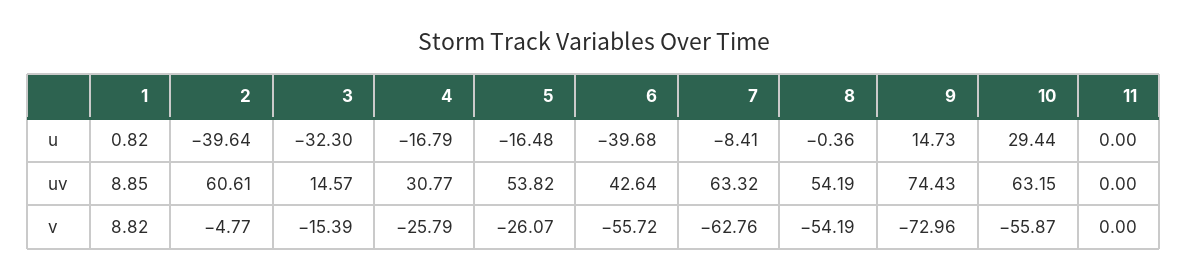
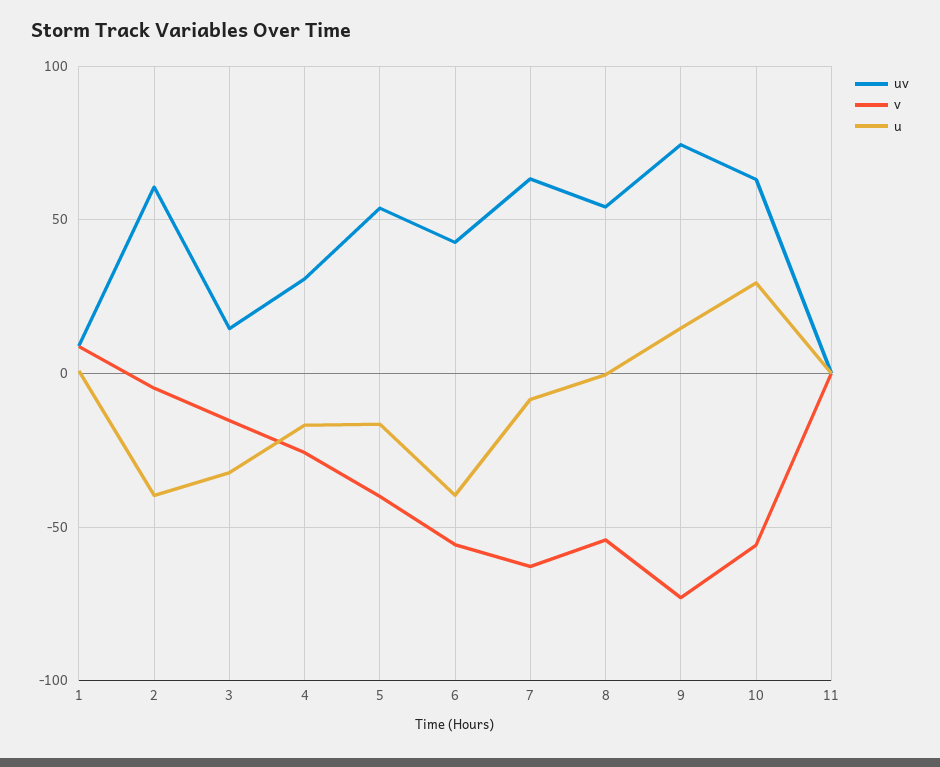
  {
    "u": {
      "1": 0.82,
      "2": -39.64,
      "3": -32.3,
      "4": -16.79,
      "5": -16.48,
      "6": -39.68,
      "7": -8.41,
      "8": -0.36,
      "9": 14.73,
      "10": 29.44,
      "11": 0
    },
    "uv": {
      "1": 8.85,
      "2": 60.61,
      "3": 14.57,
      "4": 30.77,
      "5": 53.82,
      "6": 42.64,
      "7": 63.32,
      "8": 54.19,
      "9": 74.43,
      "10": 63.15,
      "11": 0
    },
    "v": {
      "1": 8.82,
      "2": -4.77,
      "3": -15.39,
      "4": -25.79,
-     "5": -26.07,
+     "5": -40,
      "6": -55.72,
      "7": -62.76,
      "8": -54.19,
      "9": -72.96,
      "10": -55.87,
      "11": 0
    }
  }

